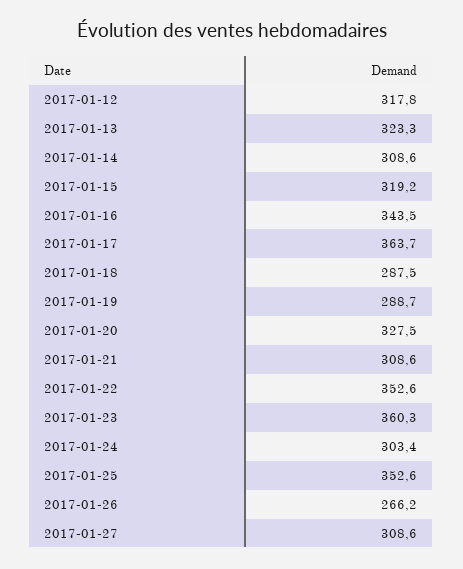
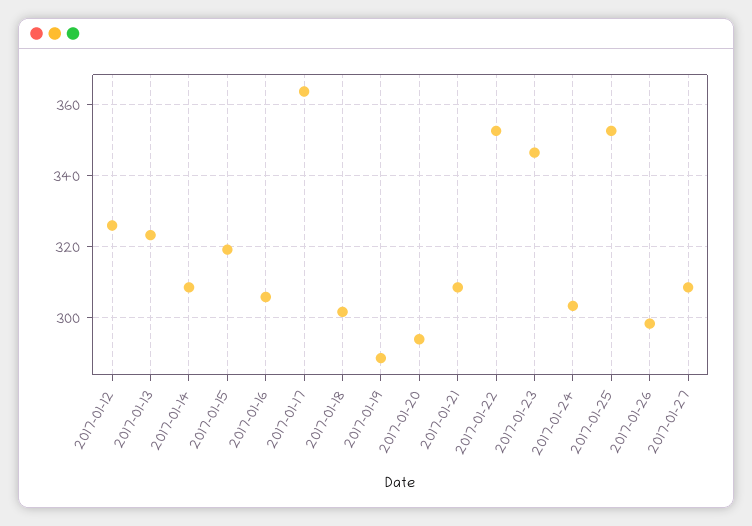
  {
-   "2017-01-12": 317.8,
+   "2017-01-12": 326,
    "2017-01-13": 323.3,
    "2017-01-14": 308.6,
    "2017-01-15": 319.2,
-   "2017-01-16": 343.5,
+   "2017-01-16": 306,
    "2017-01-17": 363.7,
-   "2017-01-18": 287.5,
+   "2017-01-18": 302,
    "2017-01-19": 288.7,
-   "2017-01-20": 327.5,
+   "2017-01-20": 294,
    "2017-01-21": 308.6,
    "2017-01-22": 352.6,
-   "2017-01-23": 360.3,
+   "2017-01-23": 346,
    "2017-01-24": 303.4,
    "2017-01-25": 352.6,
-   "2017-01-26": 266.2,
+   "2017-01-26": 298,
    "2017-01-27": 308.6
  }

